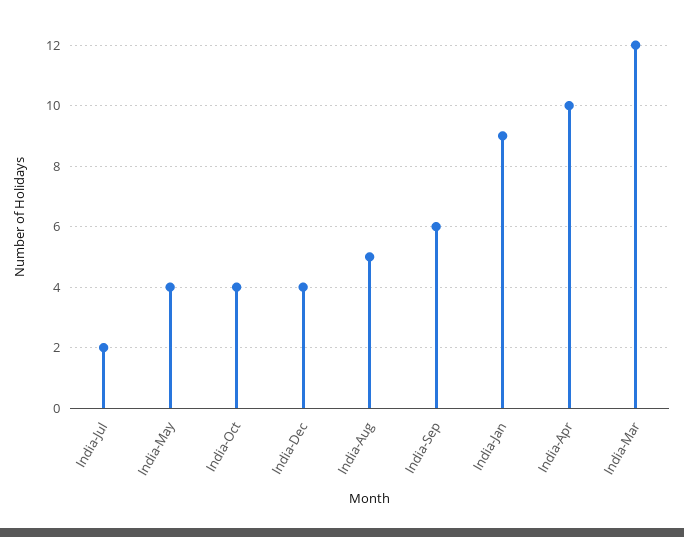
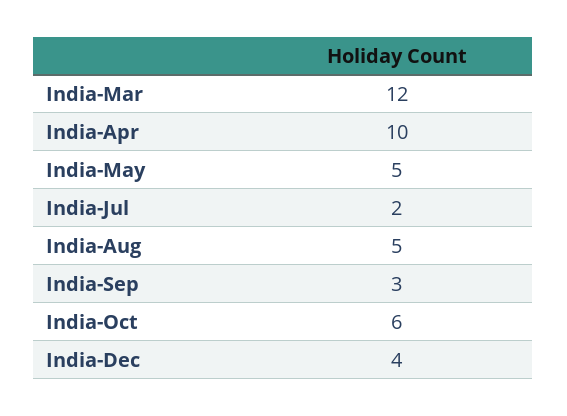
  {
    "India-Jul": 2,
-   "India-May": 4,
+   "India-May": 5,
-   "India-Oct": 4,
+   "India-Oct": 6,
    "India-Dec": 4,
    "India-Aug": 5,
-   "India-Sep": 6,
+   "India-Sep": 3,
-   "India-Jan": 9,
    "India-Apr": 10,
    "India-Mar": 12
  }

